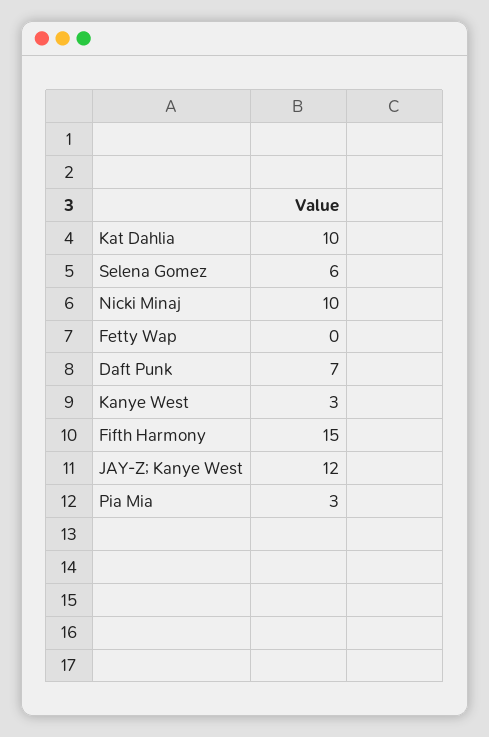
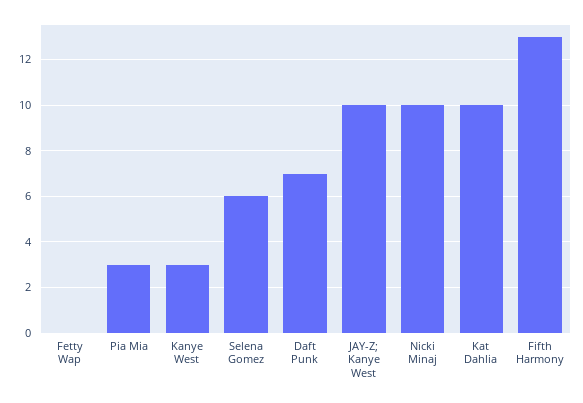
  {
    "Kat Dahlia": 10,
    "Selena Gomez": 6,
    "Nicki Minaj": 10,
    "Fetty Wap": 0,
    "Daft Punk": 7,
    "Kanye West": 3,
-   "Fifth Harmony": 15,
+   "Fifth Harmony": 13,
-   "JAY-Z; Kanye West": 12,
+   "JAY-Z; Kanye West": 10,
    "Pia Mia": 3
  }

